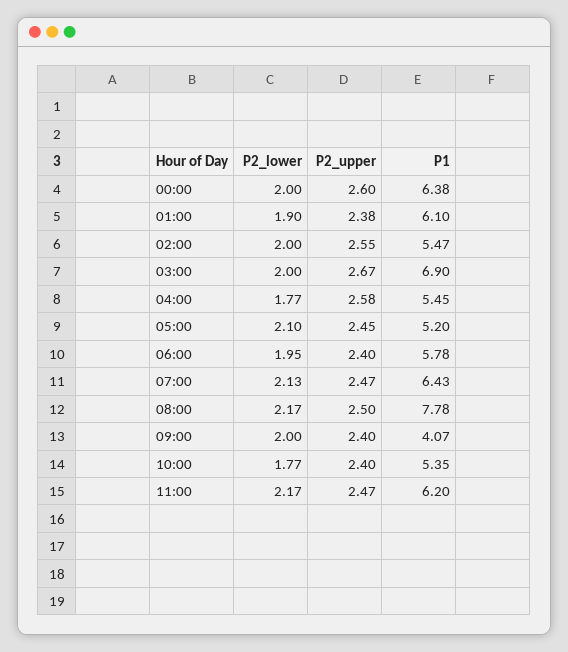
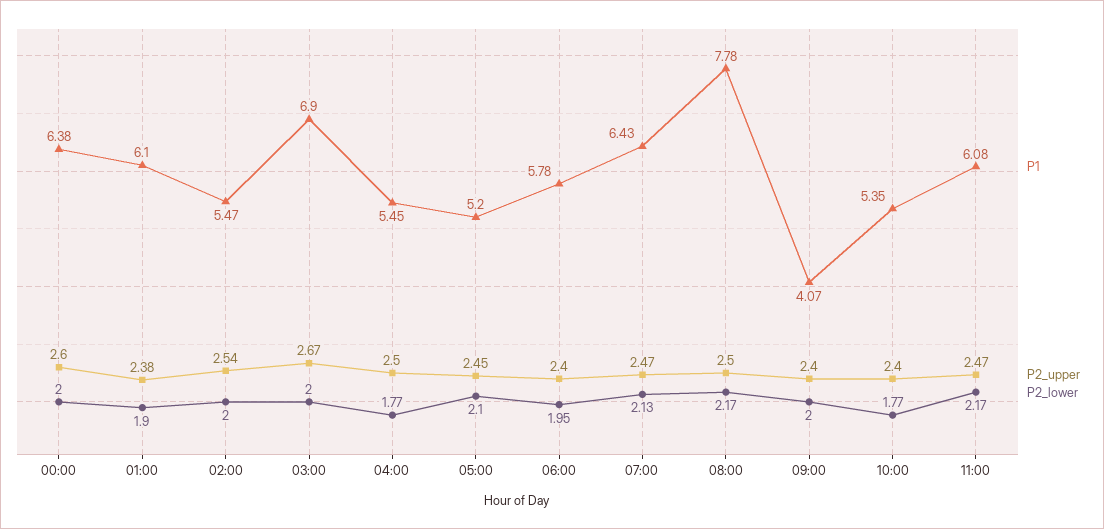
  {
    "P2_lower": {
      "00:00": 2,
      "01:00": 1.9,
      "02:00": 2,
      "03:00": 2,
      "04:00": 1.77,
      "05:00": 2.1,
      "06:00": 1.95,
      "07:00": 2.13,
      "08:00": 2.17,
      "09:00": 2,
      "10:00": 1.77,
      "11:00": 2.17
    },
    "P2_upper": {
      "00:00": 2.6,
      "01:00": 2.38,
-     "02:00": 2.55,
+     "02:00": 2.54,
      "03:00": 2.67,
-     "04:00": 2.58,
+     "04:00": 2.5,
      "05:00": 2.45,
      "06:00": 2.4,
      "07:00": 2.47,
      "08:00": 2.5,
      "09:00": 2.4,
      "10:00": 2.4,
      "11:00": 2.47
    },
    "P1": {
      "00:00": 6.38,
      "01:00": 6.1,
      "02:00": 5.47,
      "03:00": 6.9,
      "04:00": 5.45,
      "05:00": 5.2,
      "06:00": 5.78,
      "07:00": 6.43,
      "08:00": 7.78,
      "09:00": 4.07,
      "10:00": 5.35,
-     "11:00": 6.2
+     "11:00": 6.08
    }
  }

